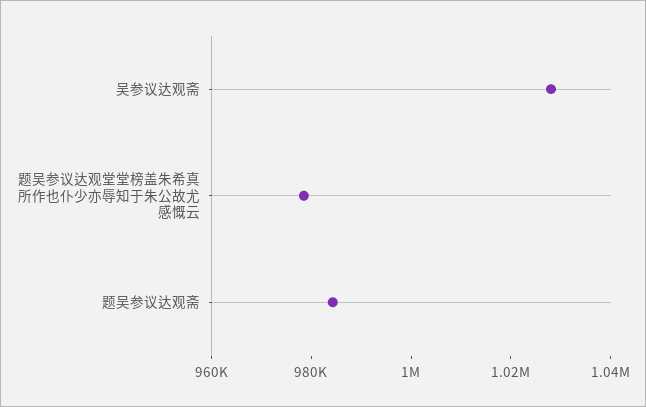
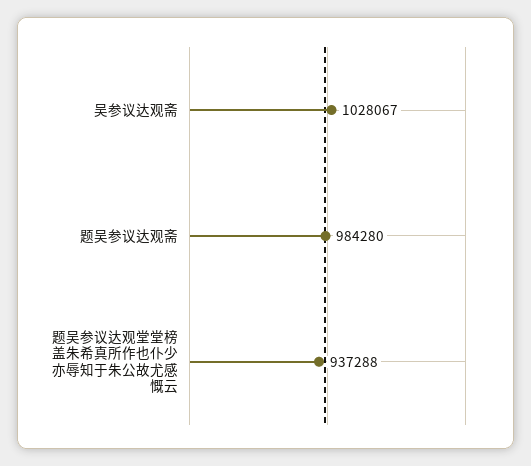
  {
    "吴参议达观斋": 1028067,
-   "题吴参议达观堂堂榜盖朱希真所作也仆少亦辱知于朱公故尤感慨云": 980000,
+   "题吴参议达观堂堂榜盖朱希真所作也仆少亦辱知于朱公故尤感慨云": 937288,
    "题吴参议达观斋": 984280
  }

